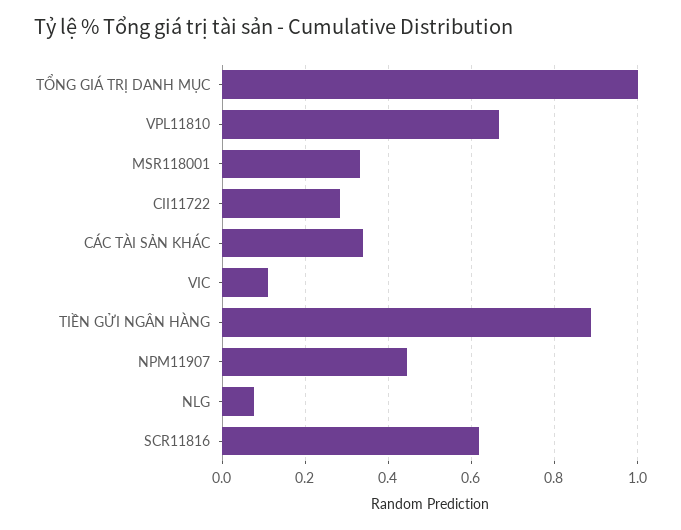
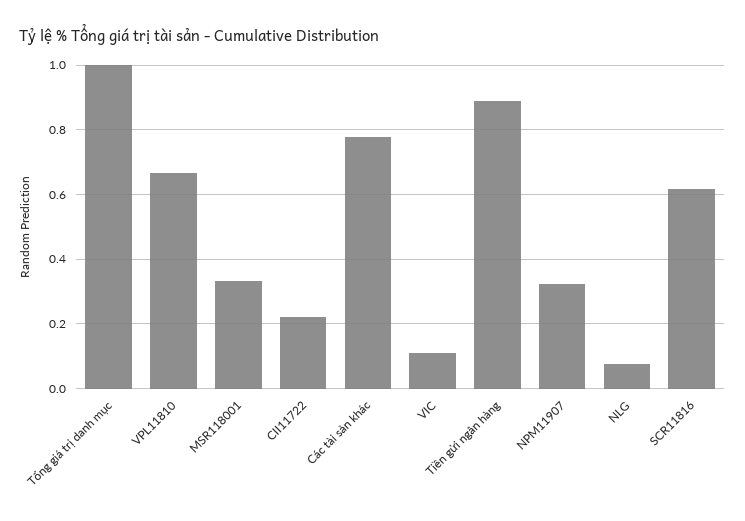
  {
    "TỔNG GIÁ TRỊ DANH MỤC": 1,
    "VPL11810": 0.66,
    "MSR118001": 0.34,
-   "CII11722": 0.28,
+   "CII11722": 0.22,
-   "CÁC TÀI SẢN KHÁC": 0.34,
+   "CÁC TÀI SẢN KHÁC": 0.78,
    "VIC": 0.12,
    "TIỀN GỬI NGÂN HÀNG": 0.88,
-   "NPM11907": 0.44,
+   "NPM11907": 0.32,
    "NLG": 0.08,
    "SCR11816": 0.62
  }

